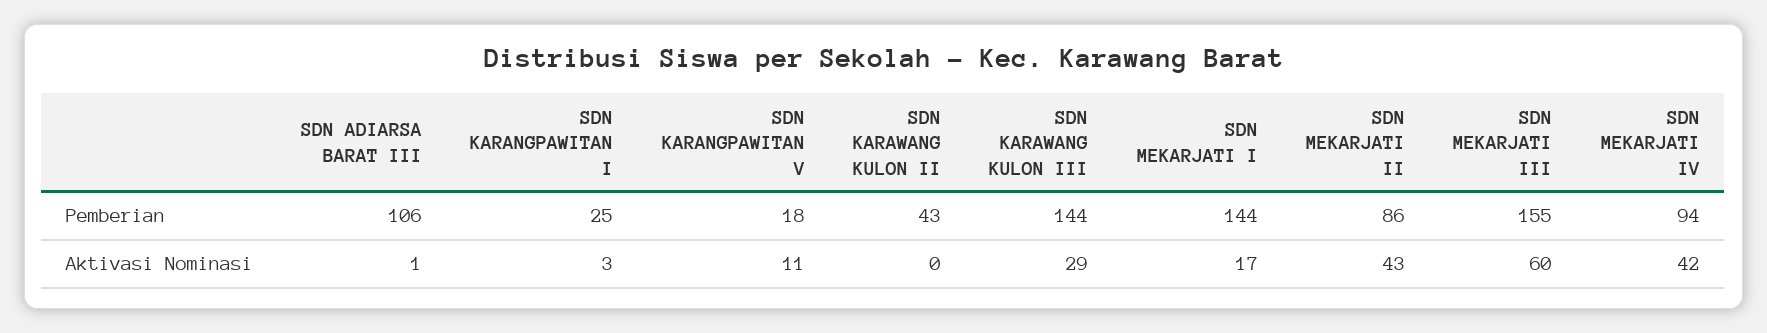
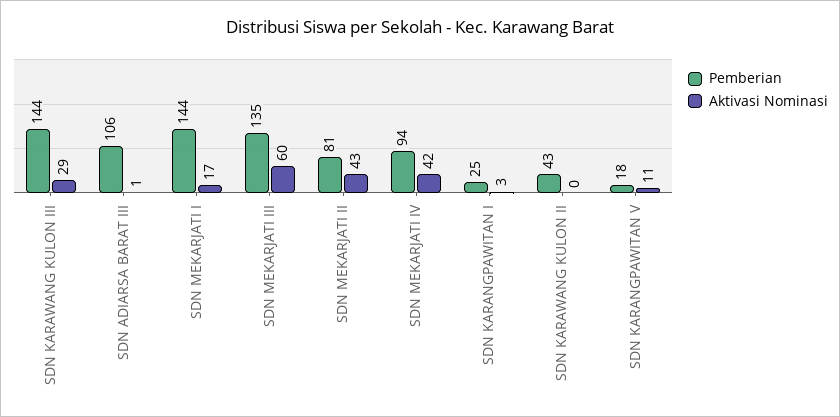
  {
    "Pemberian": {
      "SDN ADIARSA BARAT III": 106,
      "SDN KARANGPAWITAN I": 25,
      "SDN KARANGPAWITAN V": 18,
      "SDN KARAWANG KULON II": 43,
      "SDN KARAWANG KULON III": 144,
      "SDN MEKARJATI I": 144,
-     "SDN MEKARJATI II": 86,
+     "SDN MEKARJATI II": 81,
-     "SDN MEKARJATI III": 155,
+     "SDN MEKARJATI III": 135,
      "SDN MEKARJATI IV": 94
    },
    "Aktivasi Nominasi": {
      "SDN ADIARSA BARAT III": 1,
      "SDN KARANGPAWITAN I": 3,
      "SDN KARANGPAWITAN V": 11,
      "SDN KARAWANG KULON II": 0,
      "SDN KARAWANG KULON III": 29,
      "SDN MEKARJATI I": 17,
      "SDN MEKARJATI II": 43,
      "SDN MEKARJATI III": 60,
      "SDN MEKARJATI IV": 42
    }
  }

